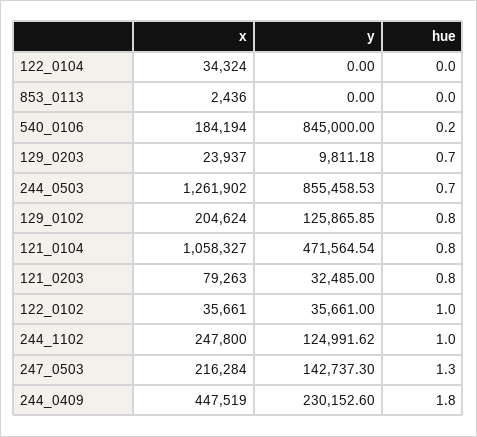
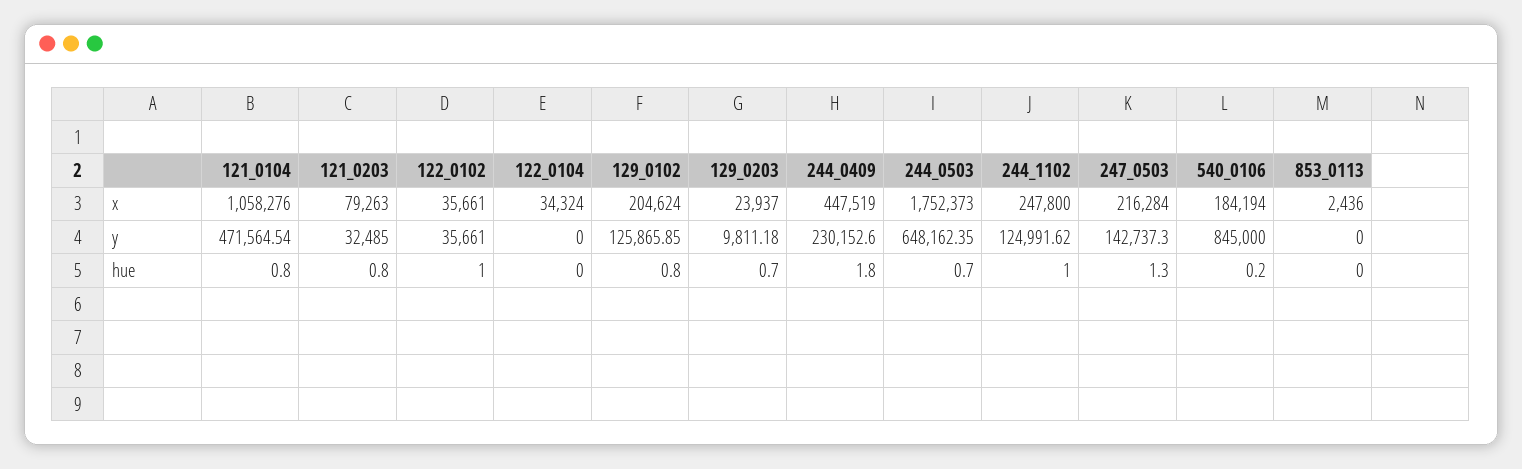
  {
    "x": {
      "122_0104": 34324,
      "853_0113": 2436,
      "540_0106": 184194,
      "129_0203": 23937,
-     "244_0503": 1261902,
+     "244_0503": 1752373,
      "129_0102": 204624,
-     "121_0104": 1058327,
+     "121_0104": 1058276,
      "121_0203": 79263,
      "122_0102": 35661,
      "244_1102": 247800,
      "247_0503": 216284,
      "244_0409": 447519
    },
    "y": {
      "122_0104": 0,
      "853_0113": 0,
      "540_0106": 845000,
      "129_0203": 9811.18,
-     "244_0503": 855458.53,
+     "244_0503": 648162.35,
      "129_0102": 125865.85,
      "121_0104": 471564.54,
      "121_0203": 32485,
      "122_0102": 35661,
      "244_1102": 124991.62,
      "247_0503": 142737.3,
      "244_0409": 230152.6
    },
    "hue": {
      "122_0104": 0,
      "853_0113": 0,
      "540_0106": 0.2,
      "129_0203": 0.7,
      "244_0503": 0.7,
      "129_0102": 0.8,
      "121_0104": 0.8,
      "121_0203": 0.8,
      "122_0102": 1,
      "244_1102": 1,
      "247_0503": 1.3,
      "244_0409": 1.8
    }
  }

